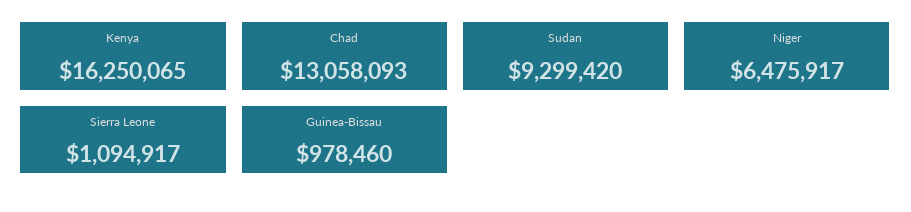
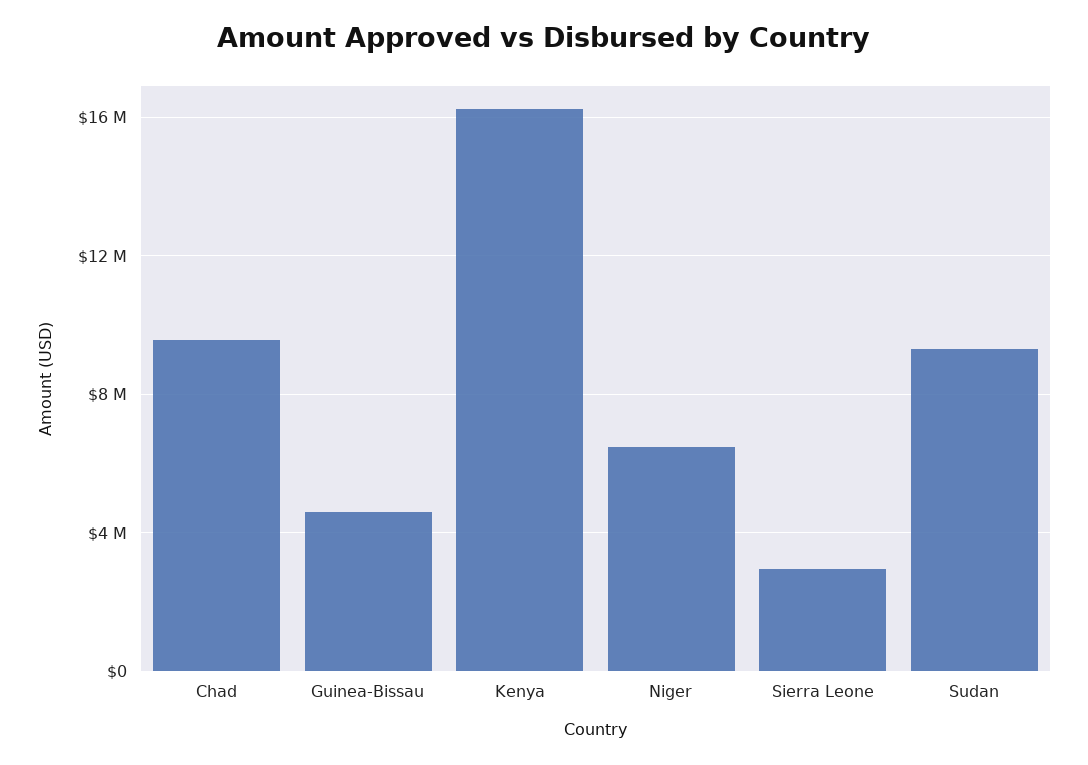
  {
    "Kenya": 16250065,
-   "Chad": 13058093,
+   "Chad": 9500000,
    "Sudan": 9299420,
    "Niger": 6475917,
-   "Sierra Leone": 1094917,
+   "Sierra Leone": 3000000,
-   "Guinea-Bissau": 978460
+   "Guinea-Bissau": 4500000
  }

